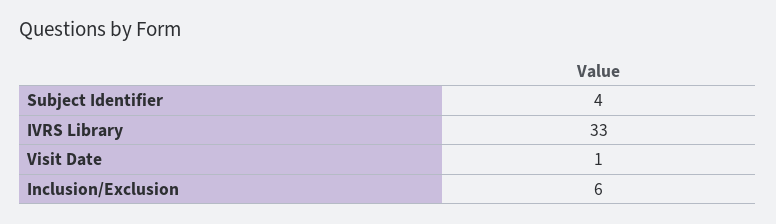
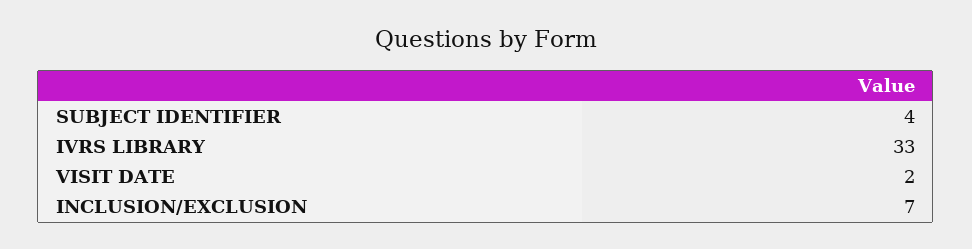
  {
    "Subject Identifier": 4,
    "IVRS Library": 33,
-   "Visit Date": 1,
+   "Visit Date": 2,
-   "Inclusion/Exclusion": 6
+   "Inclusion/Exclusion": 7
  }

